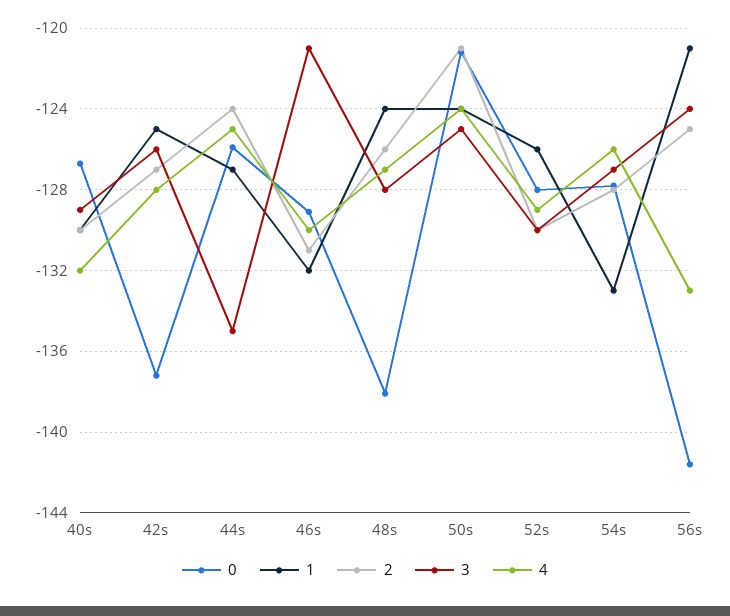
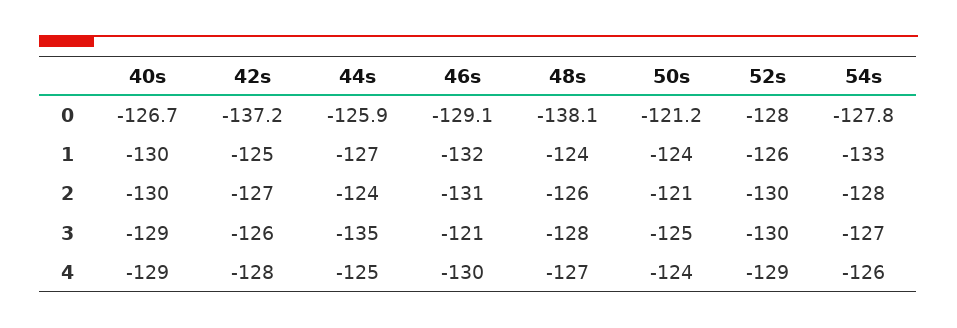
  {
    "0": {
      "40s": -126.7,
      "42s": -137.2,
      "44s": -125.9,
      "46s": -129.1,
      "48s": -138.1,
      "50s": -121.2,
      "52s": -128,
-     "54s": -127.8,
+     "54s": -127.8
-     "56s": -141.5
    },
    "1": {
      "40s": -130,
      "42s": -125,
      "44s": -127,
      "46s": -132,
      "48s": -124,
      "50s": -124,
      "52s": -126,
-     "54s": -133,
+     "54s": -133
-     "56s": -121
    },
    "2": {
      "40s": -130,
      "42s": -127,
      "44s": -124,
      "46s": -131,
      "48s": -126,
      "50s": -121,
      "52s": -130,
-     "54s": -128,
+     "54s": -128
-     "56s": -125
    },
    "3": {
      "40s": -129,
      "42s": -126,
      "44s": -135,
      "46s": -121,
      "48s": -128,
      "50s": -125,
      "52s": -130,
-     "54s": -127,
+     "54s": -127
-     "56s": -124
    },
    "4": {
-     "40s": -132,
+     "40s": -129,
      "42s": -128,
      "44s": -125,
      "46s": -130,
      "48s": -127,
      "50s": -124,
      "52s": -129,
-     "54s": -126,
+     "54s": -126
-     "56s": -133
    }
  }

